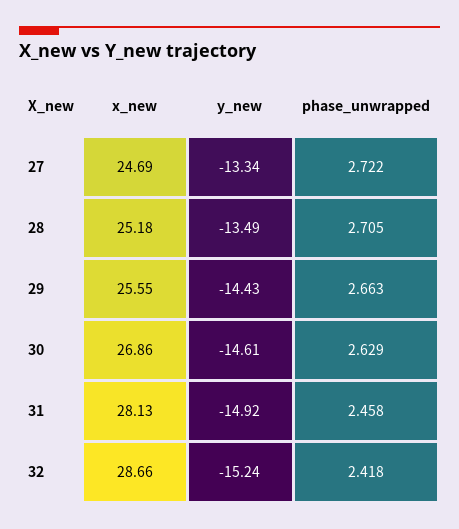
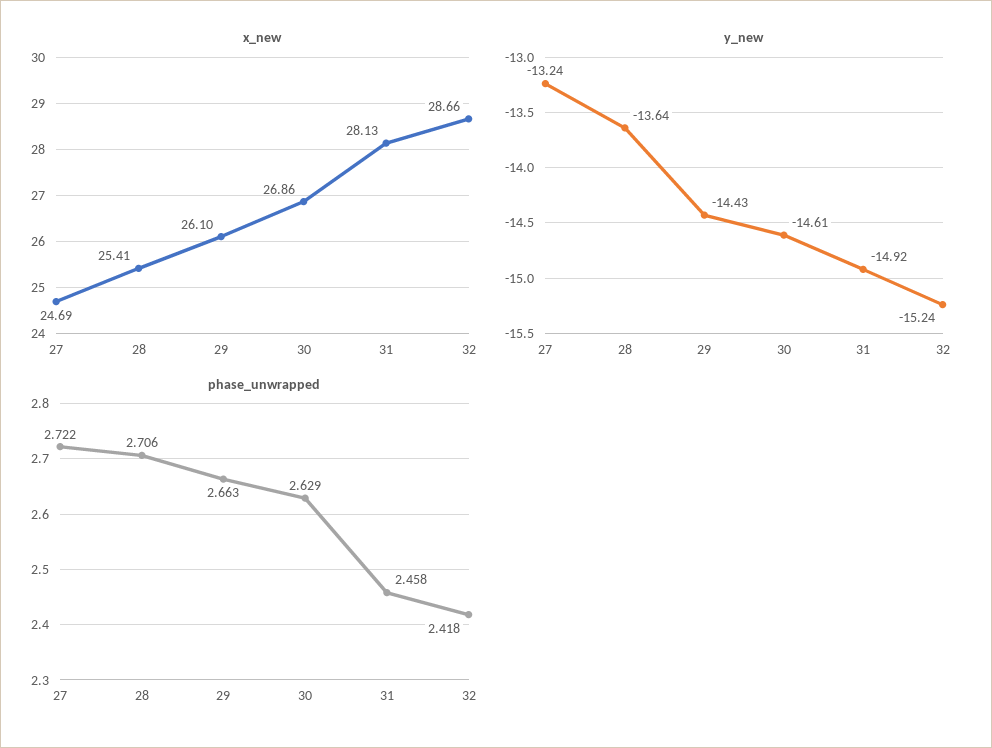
  {
    "x_new": {
      "27": 24.69,
-     "28": 25.18,
+     "28": 25.41,
-     "29": 25.55,
+     "29": 26.1,
      "30": 26.86,
      "31": 28.13,
      "32": 28.66
    },
    "y_new": {
-     "27": -13.34,
+     "27": -13.24,
-     "28": -13.49,
+     "28": -13.64,
      "29": -14.43,
      "30": -14.61,
      "31": -14.92,
      "32": -15.24
    },
    "phase_unwrapped": {
      "27": 2.722,
-     "28": 2.705,
+     "28": 2.706,
      "29": 2.663,
      "30": 2.629,
      "31": 2.458,
      "32": 2.418
    }
  }

